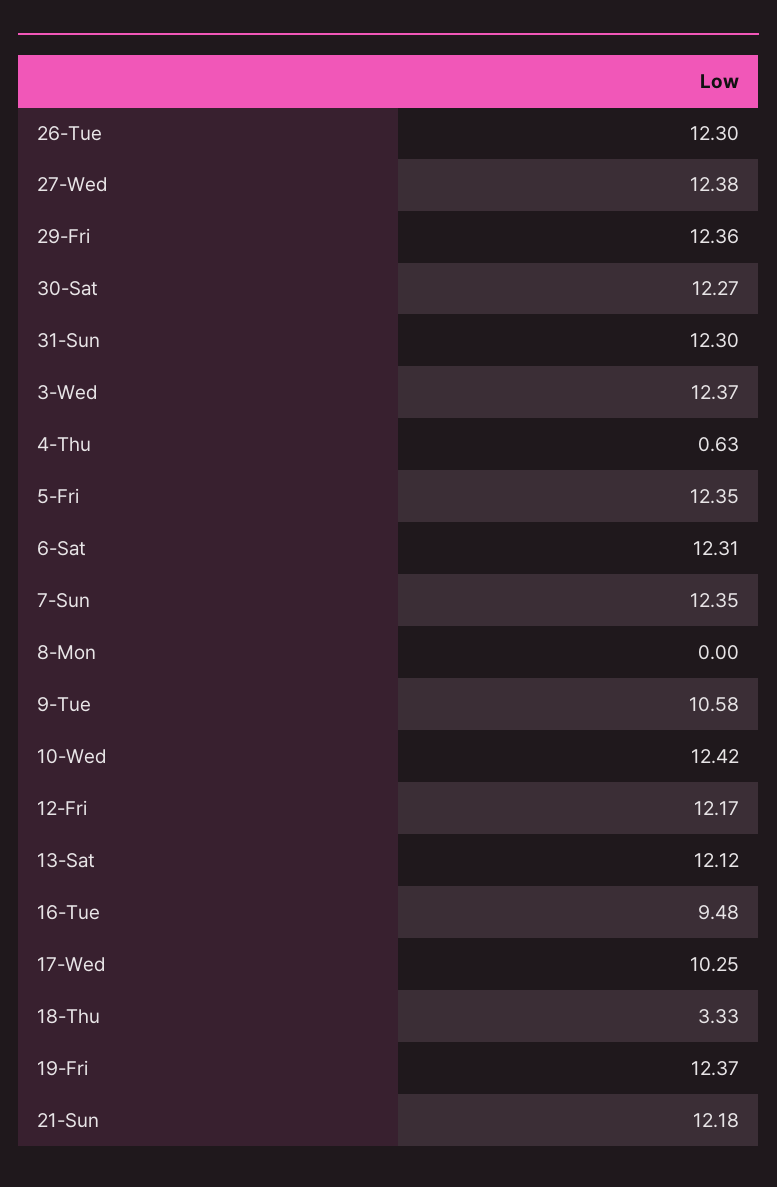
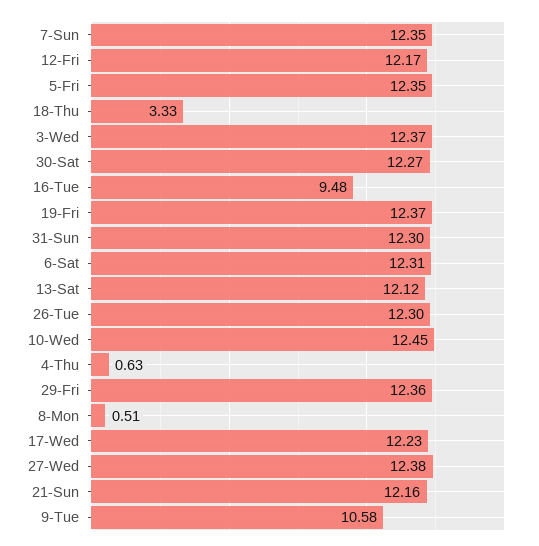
  {
    "26-Tue": 12.3,
    "27-Wed": 12.38,
    "29-Fri": 12.36,
    "30-Sat": 12.27,
    "31-Sun": 12.3,
    "3-Wed": 12.37,
    "4-Thu": 0.63,
    "5-Fri": 12.35,
    "6-Sat": 12.31,
    "7-Sun": 12.35,
-   "8-Mon": 0,
+   "8-Mon": 0.51,
    "9-Tue": 10.58,
-   "10-Wed": 12.42,
+   "10-Wed": 12.45,
    "12-Fri": 12.17,
    "13-Sat": 12.12,
    "16-Tue": 9.48,
-   "17-Wed": 10.25,
+   "17-Wed": 12.23,
    "18-Thu": 3.33,
    "19-Fri": 12.37,
-   "21-Sun": 12.18
+   "21-Sun": 12.16
  }

